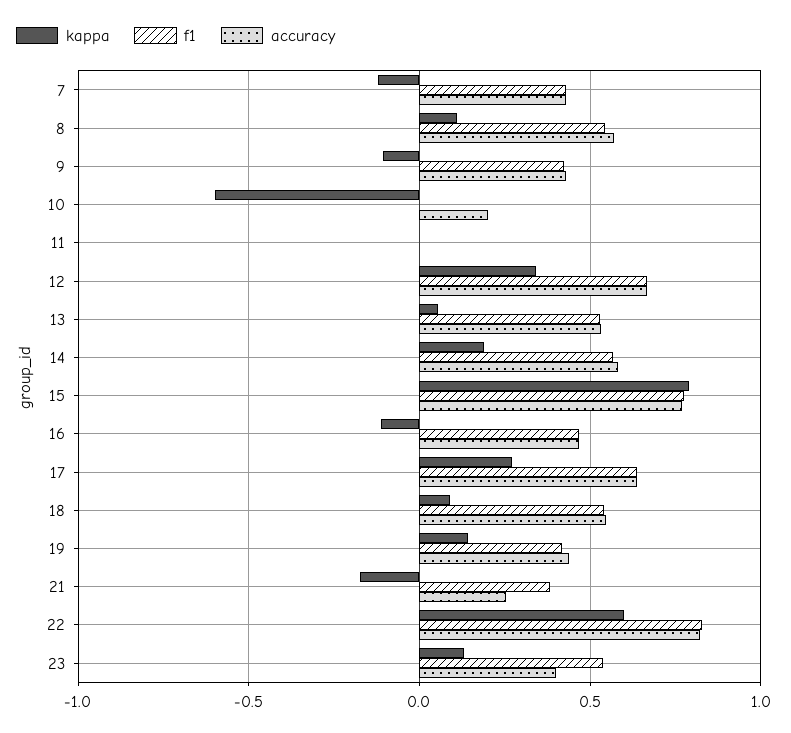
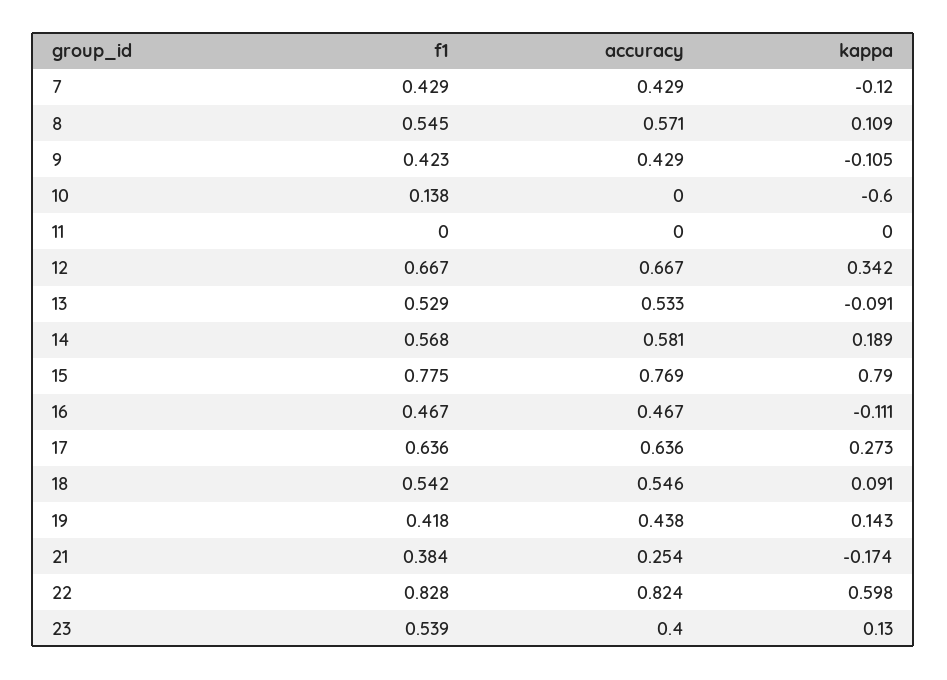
  {
    "kappa": {
      "7": -0.12,
      "8": 0.109,
      "9": -0.105,
      "10": -0.6,
      "11": 0,
      "12": 0.342,
-     "13": 0.05,
+     "13": -0.091,
      "14": 0.189,
      "15": 0.79,
      "16": -0.111,
      "17": 0.273,
      "18": 0.091,
      "19": 0.143,
      "21": -0.174,
      "22": 0.598,
      "23": 0.13
    },
    "f1": {
      "7": 0.429,
      "8": 0.545,
      "9": 0.423,
-     "10": 0,
+     "10": 0.138,
      "11": 0,
      "12": 0.667,
      "13": 0.529,
      "14": 0.568,
      "15": 0.775,
      "16": 0.467,
      "17": 0.636,
      "18": 0.542,
      "19": 0.418,
      "21": 0.384,
      "22": 0.828,
      "23": 0.539
    },
    "accuracy": {
      "7": 0.429,
      "8": 0.571,
      "9": 0.429,
-     "10": 0.2,
+     "10": 0,
      "11": 0,
      "12": 0.667,
      "13": 0.533,
      "14": 0.581,
      "15": 0.769,
      "16": 0.467,
      "17": 0.636,
      "18": 0.546,
      "19": 0.438,
      "21": 0.254,
      "22": 0.824,
      "23": 0.4
    }
  }

